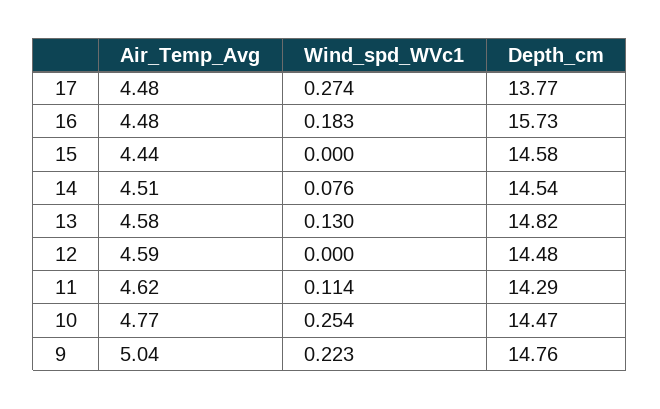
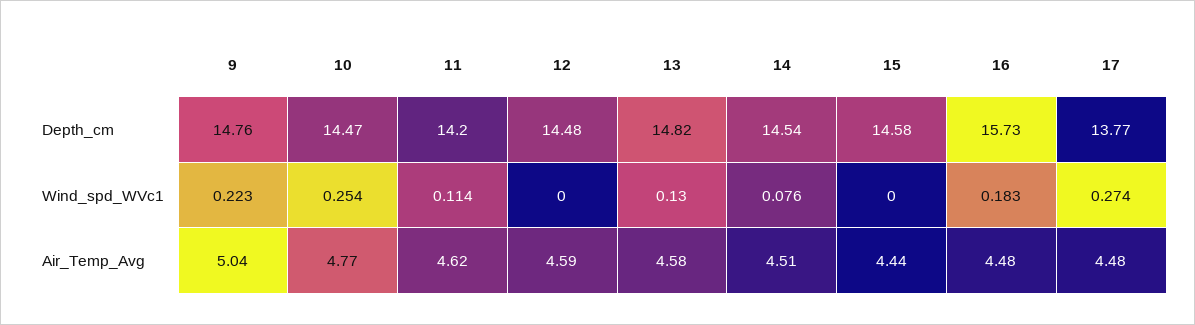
  {
    "Air_Temp_Avg": {
      "17": 4.48,
      "16": 4.48,
      "15": 4.44,
      "14": 4.51,
      "13": 4.58,
      "12": 4.59,
      "11": 4.62,
      "10": 4.77,
      "9": 5.04
    },
    "Wind_spd_WVc1": {
      "17": 0.274,
      "16": 0.183,
      "15": 0,
      "14": 0.076,
      "13": 0.13,
      "12": 0,
      "11": 0.114,
      "10": 0.254,
      "9": 0.223
    },
    "Depth_cm": {
      "17": 13.77,
      "16": 15.73,
      "15": 14.58,
      "14": 14.54,
      "13": 14.82,
      "12": 14.48,
-     "11": 14.29,
+     "11": 14.2,
      "10": 14.47,
      "9": 14.76
    }
  }

